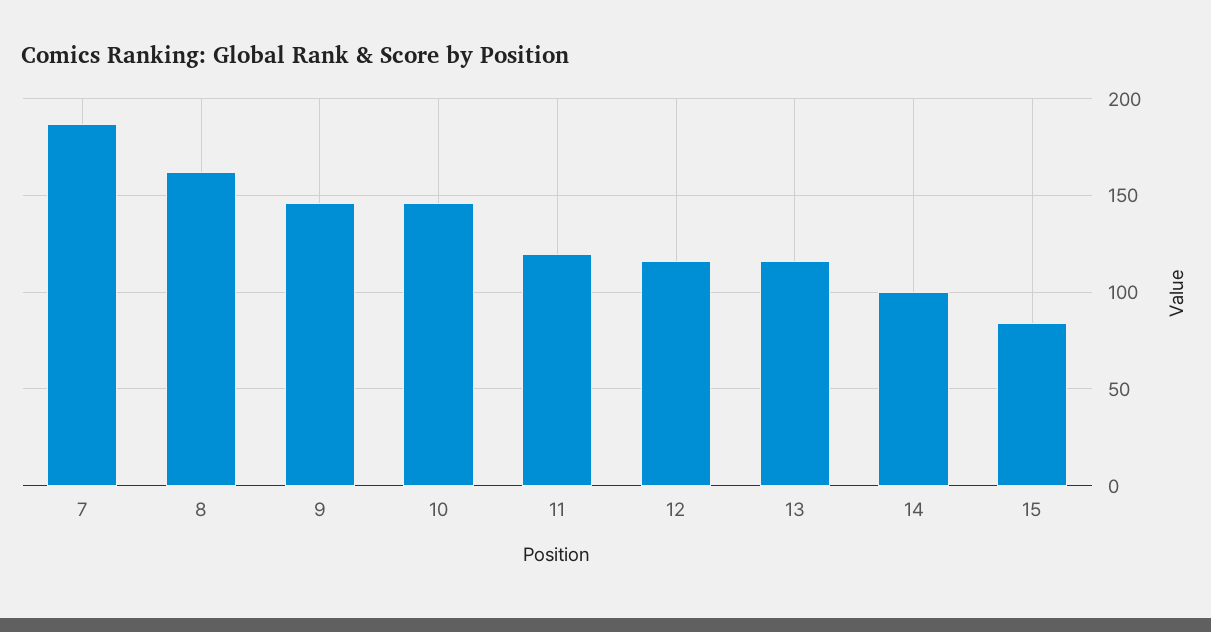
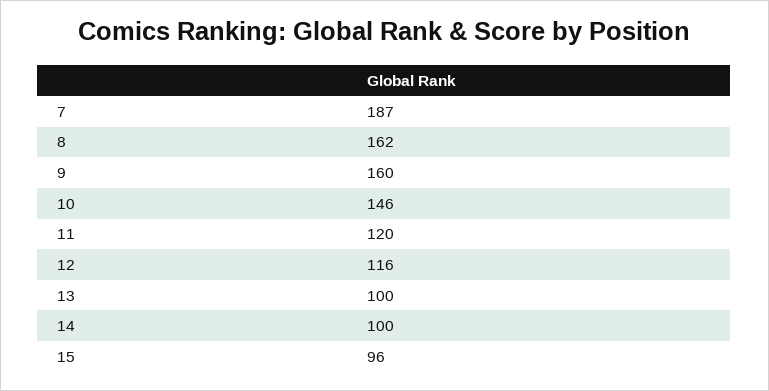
  {
    "7": 187,
    "8": 162,
-   "9": 145,
+   "9": 160,
    "10": 146,
    "11": 120,
    "12": 116,
-   "13": 115,
+   "13": 100,
    "14": 100,
-   "15": 85
+   "15": 96
  }

